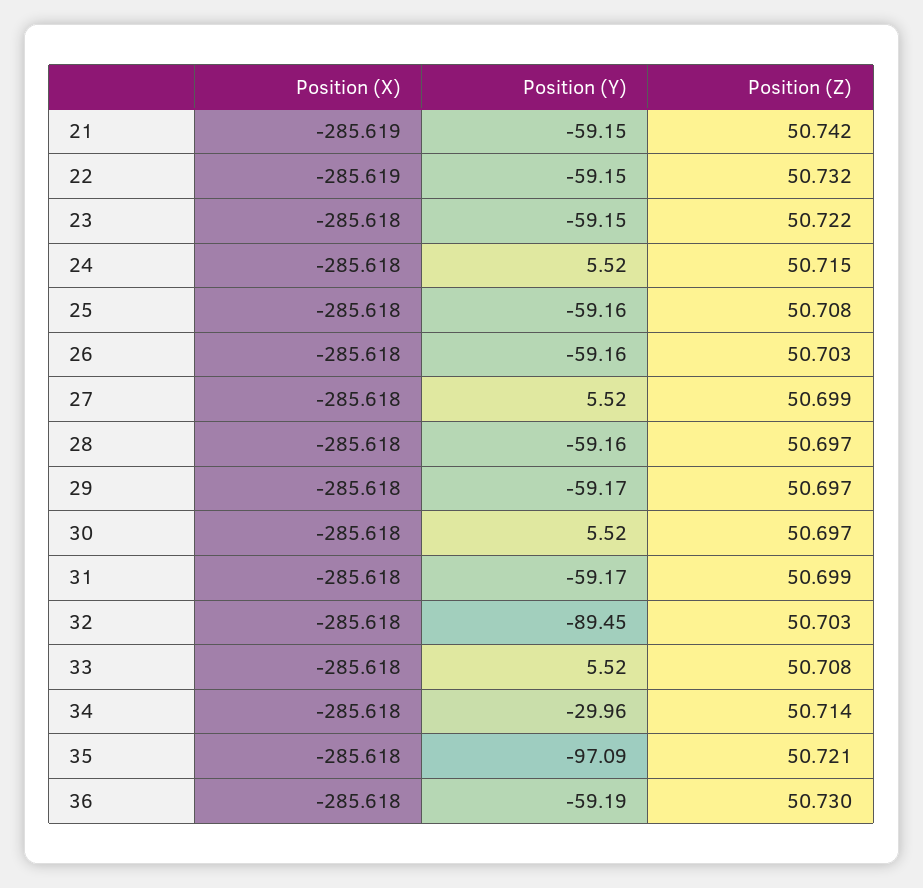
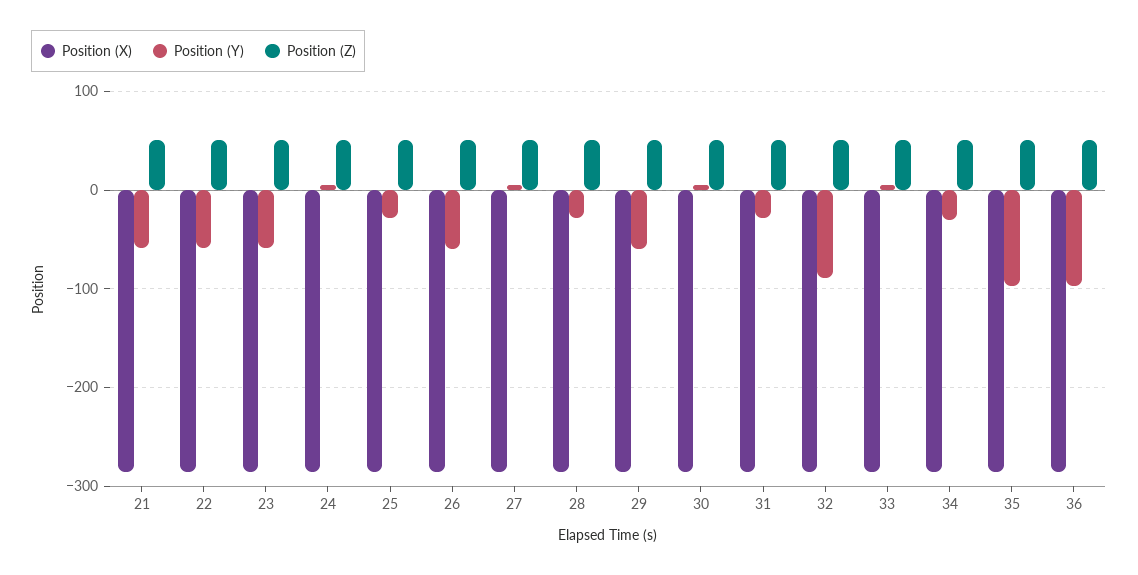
  {
    "Position (X)": {
      "21": -285.619,
      "22": -285.619,
      "23": -285.618,
      "24": -285.618,
      "25": -285.618,
      "26": -285.618,
      "27": -285.618,
      "28": -285.618,
      "29": -285.618,
      "30": -285.618,
      "31": -285.618,
      "32": -285.618,
      "33": -285.618,
      "34": -285.618,
      "35": -285.618,
      "36": -285.618
    },
    "Position (Y)": {
      "21": -59.15,
      "22": -59.15,
      "23": -59.15,
      "24": 5.52,
-     "25": -59.16,
+     "25": -30,
      "26": -59.16,
      "27": 5.52,
-     "28": -59.16,
+     "28": -30,
      "29": -59.17,
      "30": 5.52,
-     "31": -59.17,
+     "31": -30,
      "32": -89.45,
      "33": 5.52,
      "34": -29.96,
      "35": -97.09,
-     "36": -59.19
+     "36": -100
    },
    "Position (Z)": {
      "21": 50.742,
      "22": 50.732,
      "23": 50.722,
      "24": 50.715,
      "25": 50.708,
      "26": 50.703,
      "27": 50.699,
      "28": 50.697,
      "29": 50.697,
      "30": 50.697,
      "31": 50.699,
      "32": 50.703,
      "33": 50.708,
      "34": 50.714,
      "35": 50.721,
      "36": 50.73
    }
  }

